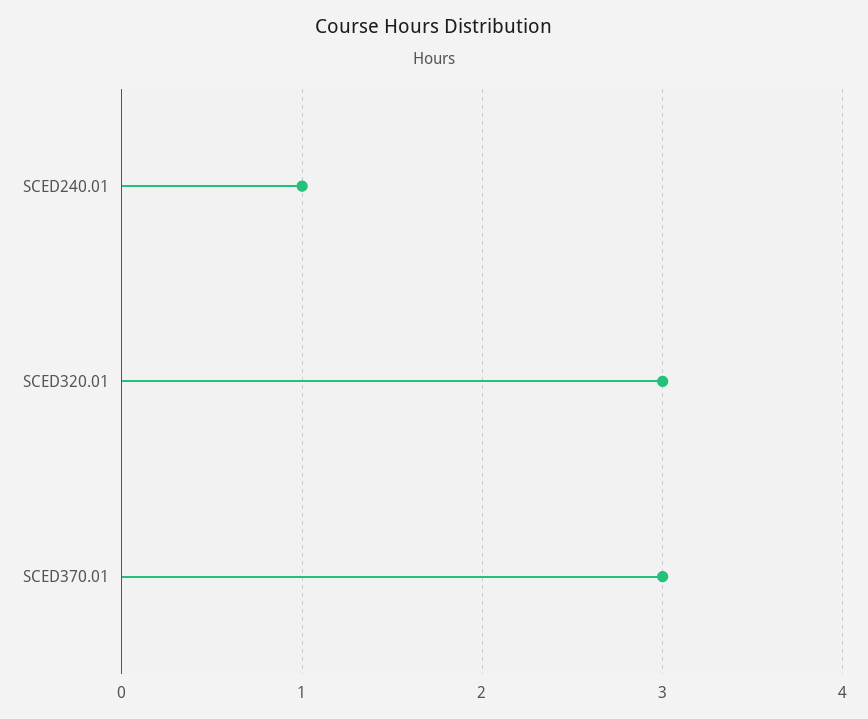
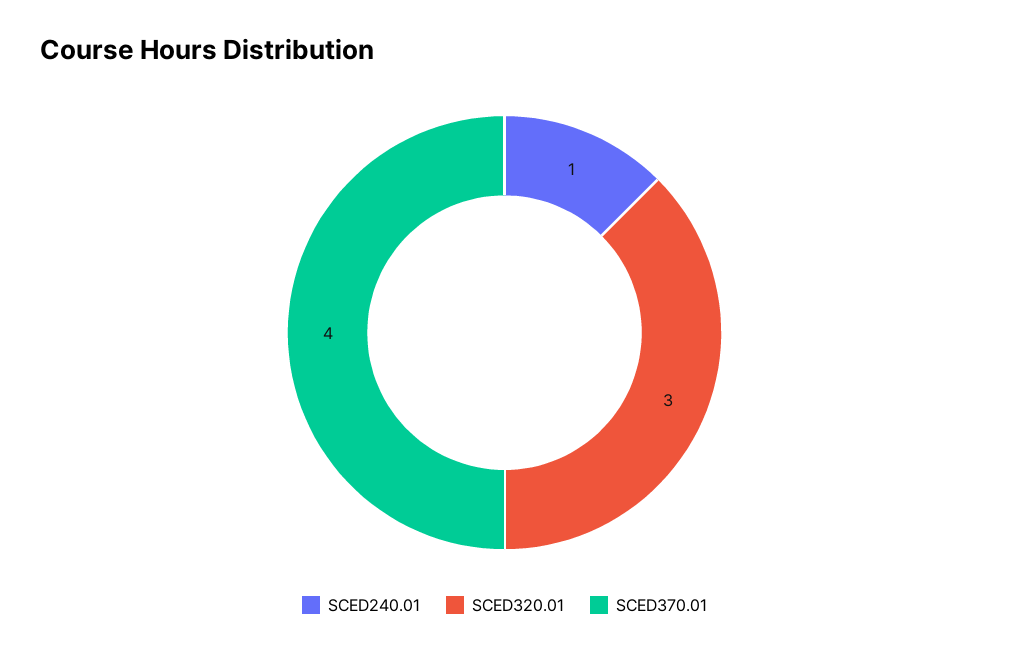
  {
    "SCED240.01": 1,
    "SCED320.01": 3,
-   "SCED370.01": 3
+   "SCED370.01": 4
  }

